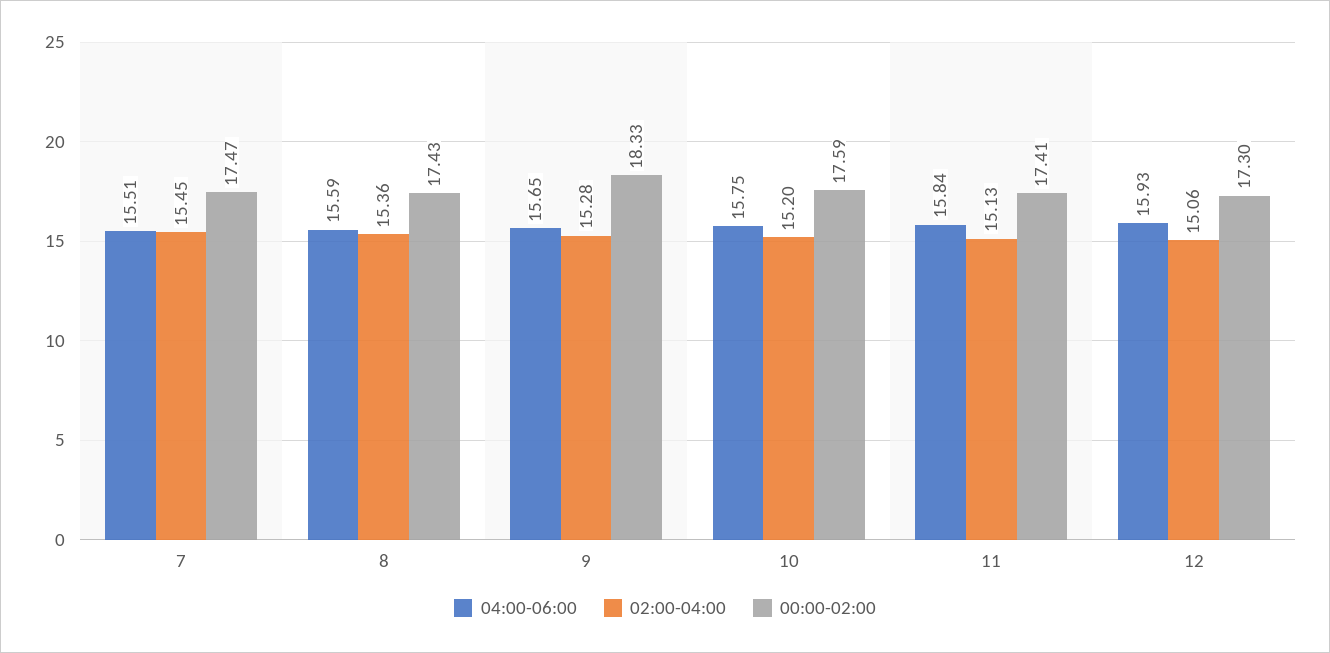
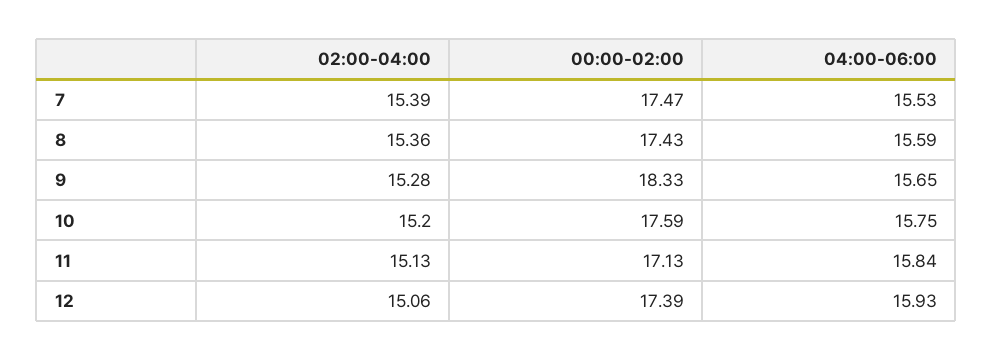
  {
    "04:00-06:00": {
-     "7": 15.51,
+     "7": 15.53,
      "8": 15.59,
      "9": 15.65,
      "10": 15.75,
      "11": 15.84,
      "12": 15.93
    },
    "02:00-04:00": {
-     "7": 15.45,
+     "7": 15.39,
      "8": 15.36,
      "9": 15.28,
      "10": 15.2,
      "11": 15.13,
      "12": 15.06
    },
    "00:00-02:00": {
      "7": 17.47,
      "8": 17.43,
      "9": 18.33,
      "10": 17.59,
-     "11": 17.41,
+     "11": 17.13,
-     "12": 17.3
+     "12": 17.39
    }
  }

